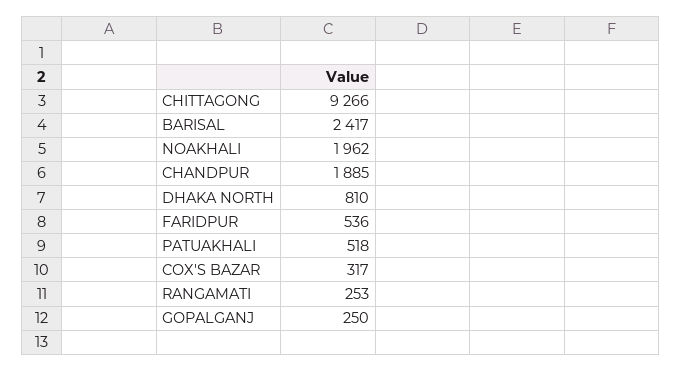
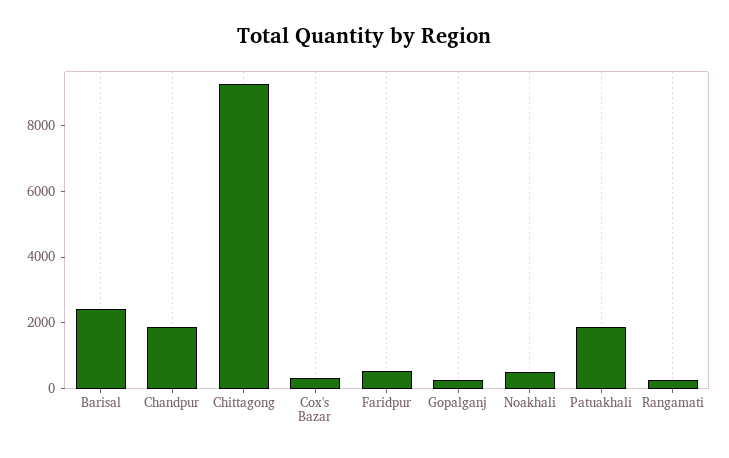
  {
    "CHITTAGONG": 9266,
    "BARISAL": 2417,
-   "NOAKHALI": 1962,
+   "NOAKHALI": 500,
    "CHANDPUR": 1885,
-   "DHAKA NORTH": 810,
    "FARIDPUR": 536,
-   "PATUAKHALI": 518,
+   "PATUAKHALI": 2000,
    "COX'S BAZAR": 317,
    "RANGAMATI": 253,
    "GOPALGANJ": 250
  }

